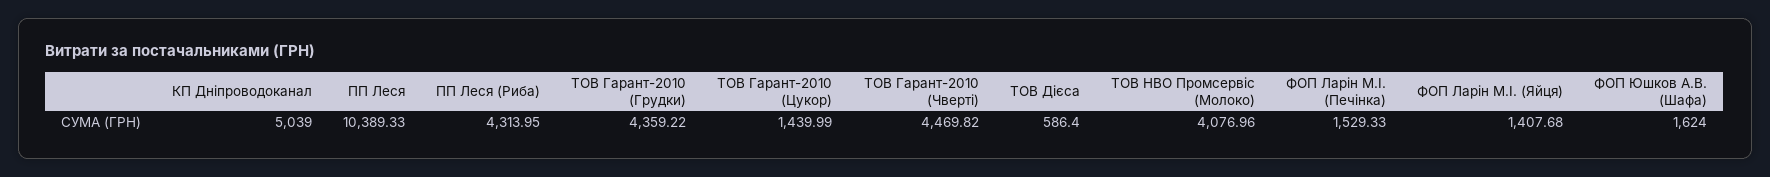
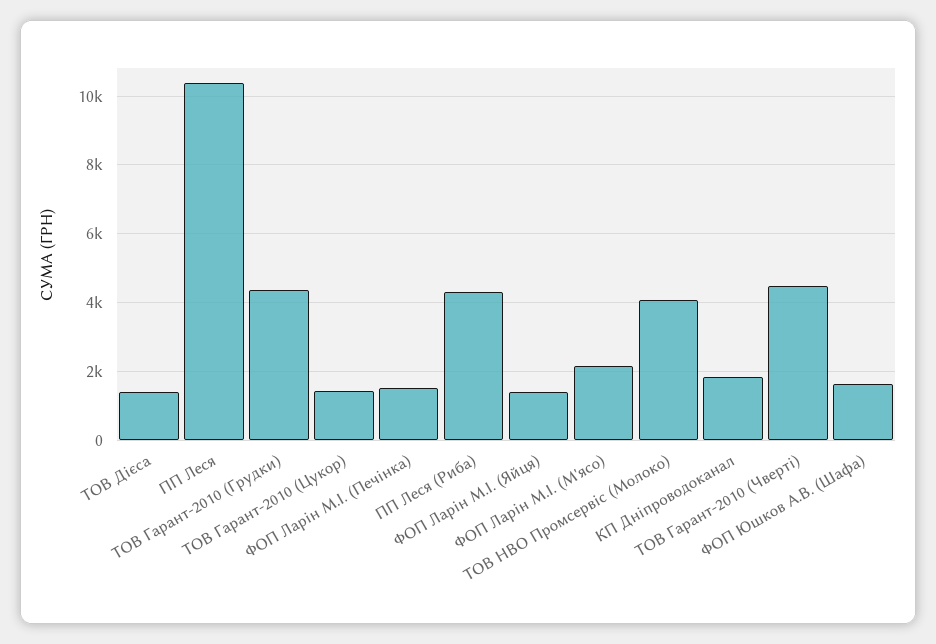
  {
-   "КП Дніпроводоканал": 5039,
+   "КП Дніпроводоканал": 1800,
    "ПП Леся": 10389.33,
    "ПП Леся (Риба)": 4313.95,
    "ТОВ Гарант-2010 (Грудки)": 4359.22,
    "ТОВ Гарант-2010 (Цукор)": 1439.99,
    "ТОВ Гарант-2010 (Чверті)": 4469.82,
-   "ТОВ Дієса": 586.4,
+   "ТОВ Дієса": 1400,
    "ТОВ НВО Промсервіс (Молоко)": 4076.96,
    "ФОП Ларін М.І. (Печінка)": 1529.33,
    "ФОП Ларін М.І. (Яйця)": 1407.68,
-   "ФОП Юшков А.В. (Шафа)": 1624
+   "ФОП Юшков А.В. (Шафа)": 1624,
+   "ФОП Ларін М.І. (М'ясо)": 2200
  }

